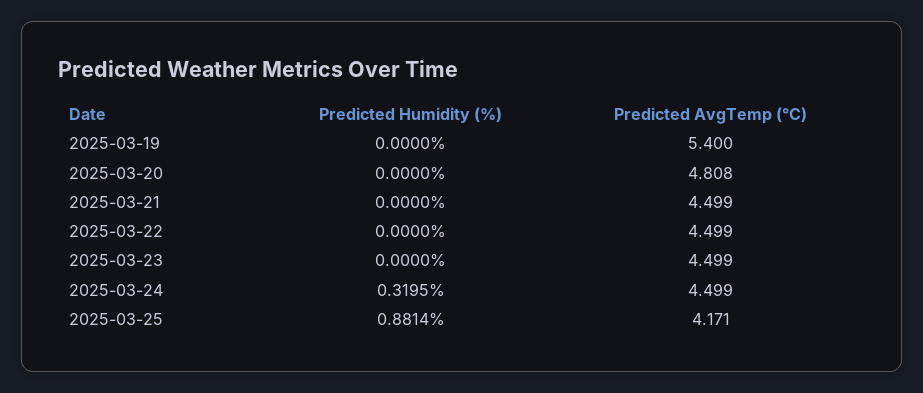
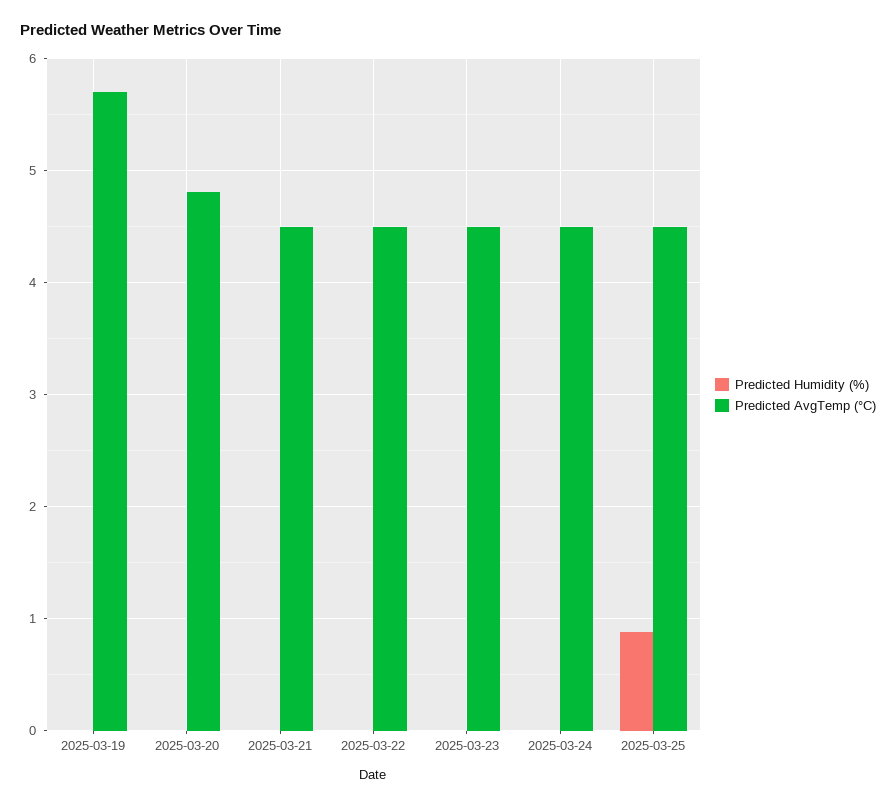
  {
    "Predicted Humidity (%)": {
      "2025-03-19": 0,
      "2025-03-20": 0,
      "2025-03-21": 0,
      "2025-03-22": 0,
      "2025-03-23": 0,
-     "2025-03-24": 0.3195,
+     "2025-03-24": 0,
      "2025-03-25": 0.8814
    },
    "Predicted AvgTemp (°C)": {
-     "2025-03-19": 5.4,
+     "2025-03-19": 5.7,
      "2025-03-20": 4.808,
      "2025-03-21": 4.499,
      "2025-03-22": 4.499,
      "2025-03-23": 4.499,
      "2025-03-24": 4.499,
-     "2025-03-25": 4.171
+     "2025-03-25": 4.5
    }
  }

